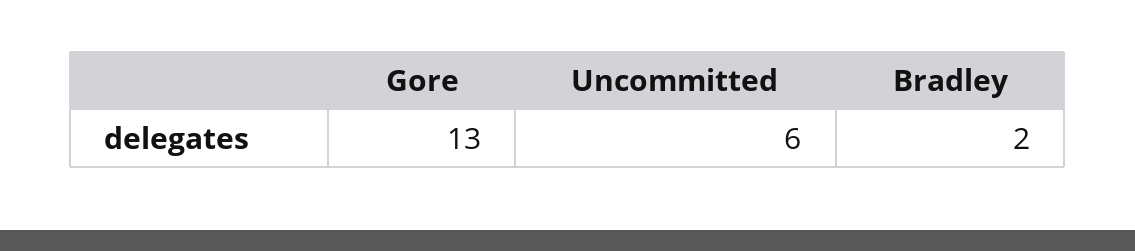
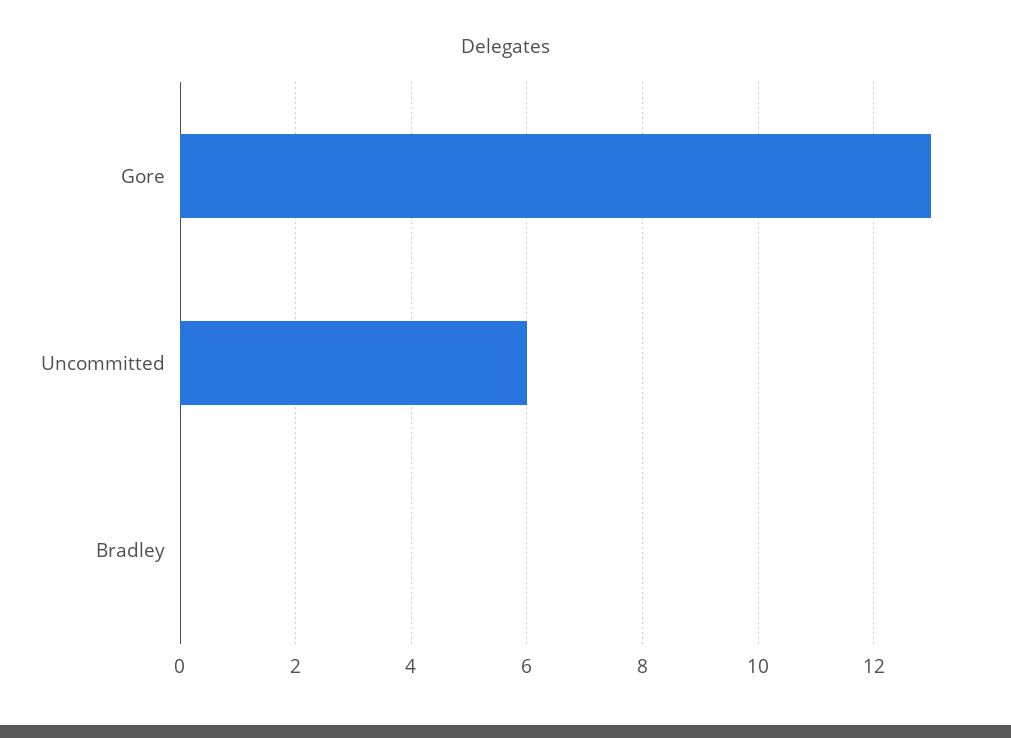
  {
    "Gore": 13,
    "Uncommitted": 6,
-   "Bradley": 2
+   "Bradley": 0
  }

